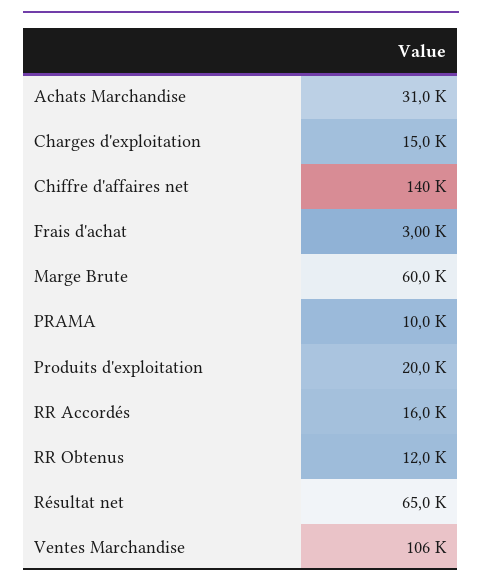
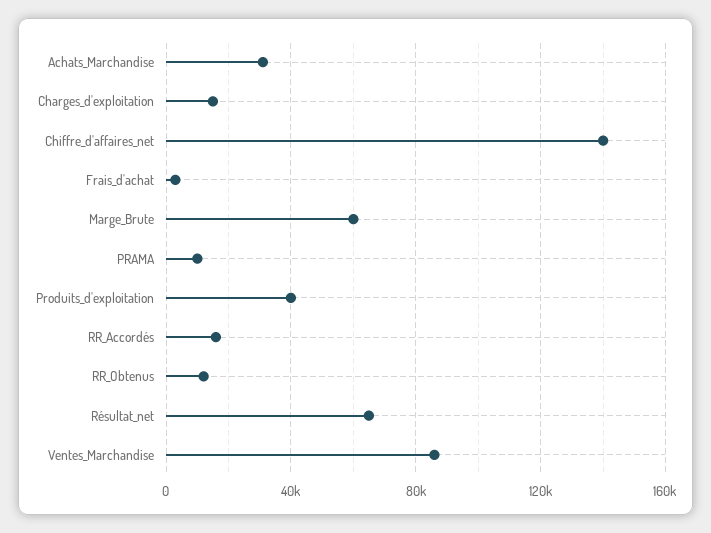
  {
    "Achats Marchandise": 31000,
    "Charges d'exploitation": 15000,
    "Chiffre d'affaires net": 140000,
    "Frais d'achat": 3000,
    "Marge Brute": 60000,
    "PRAMA": 10000,
-   "Produits d'exploitation": 20000,
+   "Produits d'exploitation": 40000,
    "RR Accordés": 16000,
    "RR Obtenus": 12000,
    "Résultat net": 65000,
-   "Ventes Marchandise": 106000
+   "Ventes Marchandise": 85000
  }

